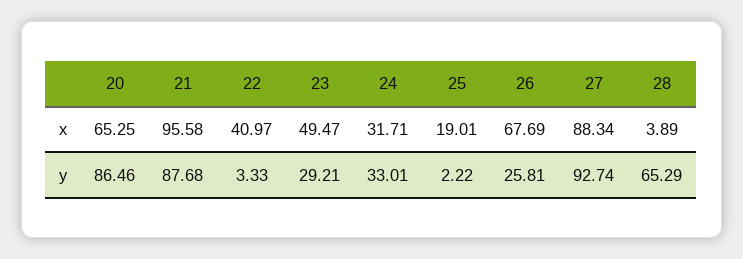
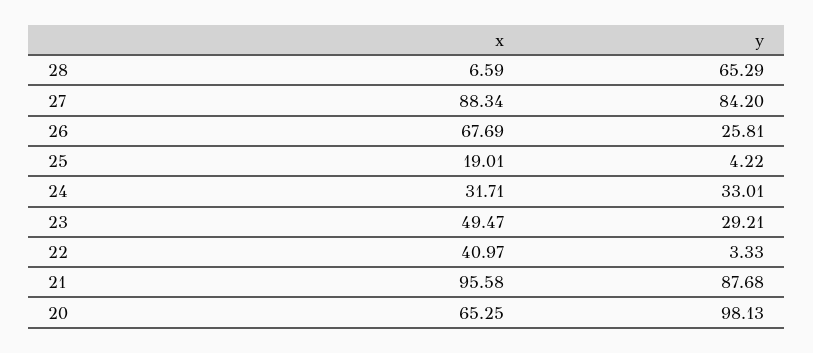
  {
    "20": {
      "x": 65.25,
-     "y": 86.46
+     "y": 98.13
    },
    "21": {
      "x": 95.58,
      "y": 87.68
    },
    "22": {
      "x": 40.97,
      "y": 3.33
    },
    "23": {
      "x": 49.47,
      "y": 29.21
    },
    "24": {
      "x": 31.71,
      "y": 33.01
    },
    "25": {
      "x": 19.01,
-     "y": 2.22
+     "y": 4.22
    },
    "26": {
      "x": 67.69,
      "y": 25.81
    },
    "27": {
      "x": 88.34,
-     "y": 92.74
+     "y": 84.2
    },
    "28": {
-     "x": 3.89,
+     "x": 6.59,
      "y": 65.29
    }
  }

